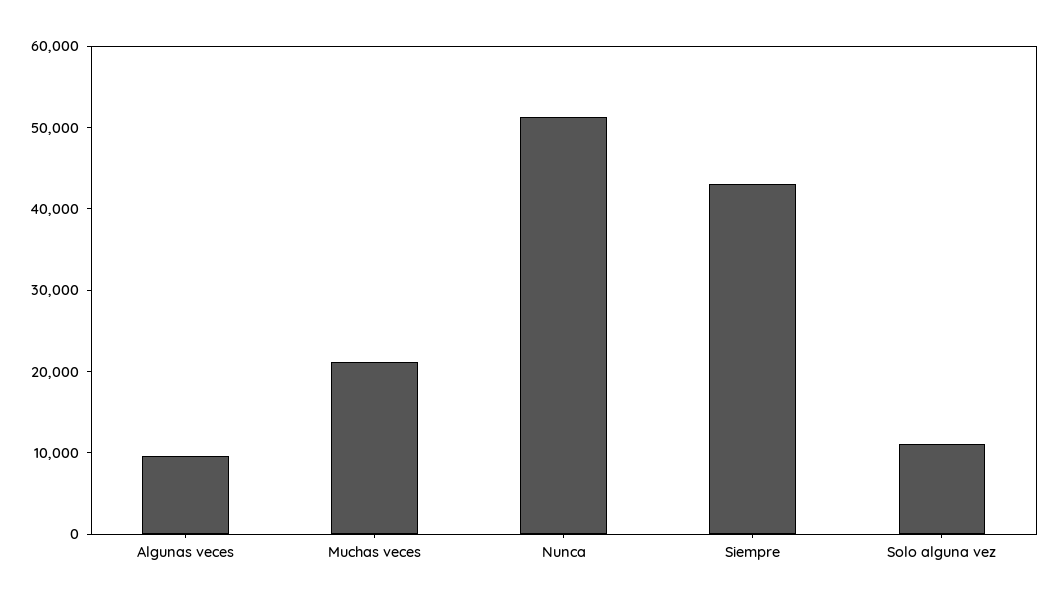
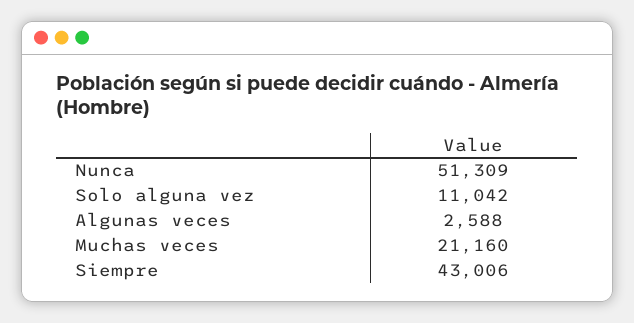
  {
-   "Algunas veces": 10000,
+   "Algunas veces": 2588,
    "Muchas veces": 21160,
    "Nunca": 51309,
    "Siempre": 43006,
    "Solo alguna vez": 11042
  }

